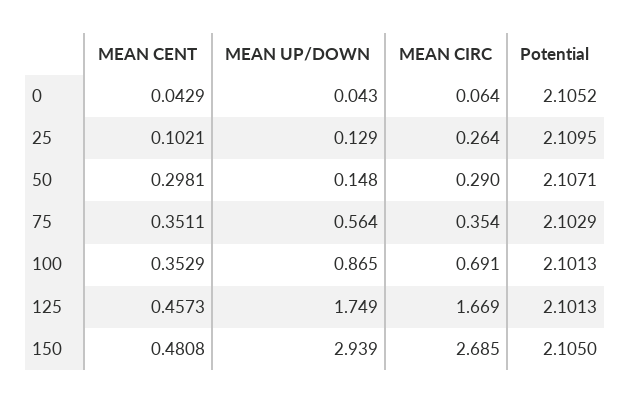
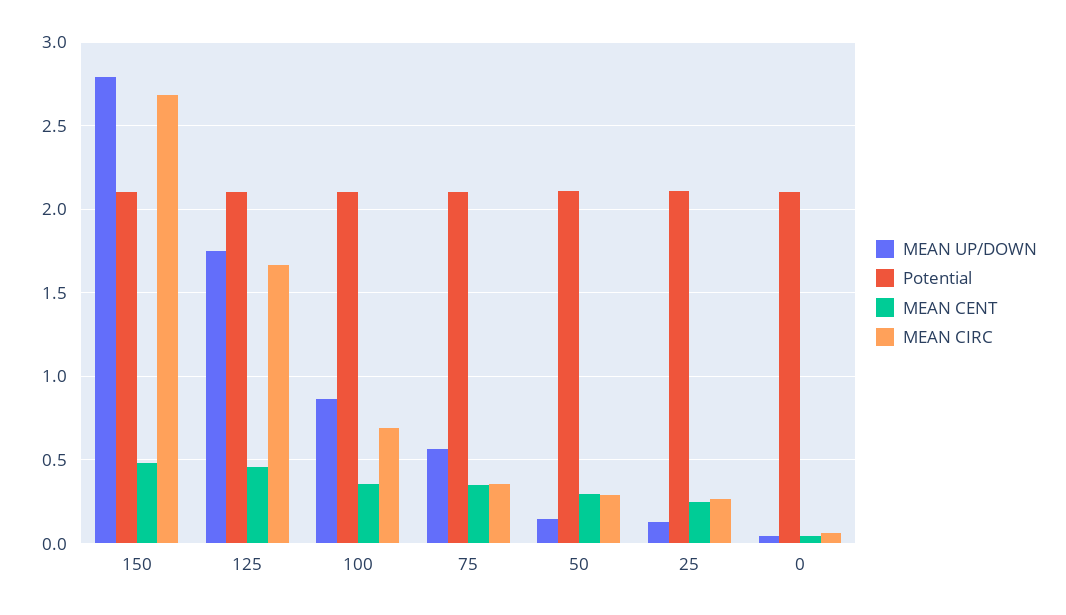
  {
    "MEAN CENT": {
      "0": 0.0429,
-     "25": 0.1021,
+     "25": 0.25,
      "50": 0.2981,
      "75": 0.3511,
      "100": 0.3529,
      "125": 0.4573,
      "150": 0.4808
    },
    "MEAN UP/DOWN": {
      "0": 0.043,
      "25": 0.129,
      "50": 0.148,
      "75": 0.564,
      "100": 0.865,
      "125": 1.749,
-     "150": 2.939
+     "150": 2.8
    },
    "MEAN CIRC": {
      "0": 0.064,
      "25": 0.264,
      "50": 0.29,
      "75": 0.354,
      "100": 0.691,
      "125": 1.669,
      "150": 2.685
    },
    "Potential": {
      "0": 2.1052,
      "25": 2.1095,
      "50": 2.1071,
      "75": 2.1029,
      "100": 2.1013,
      "125": 2.1013,
      "150": 2.105
    }
  }

